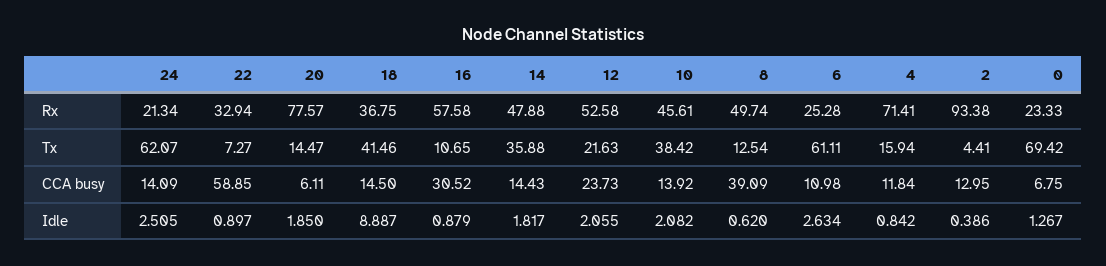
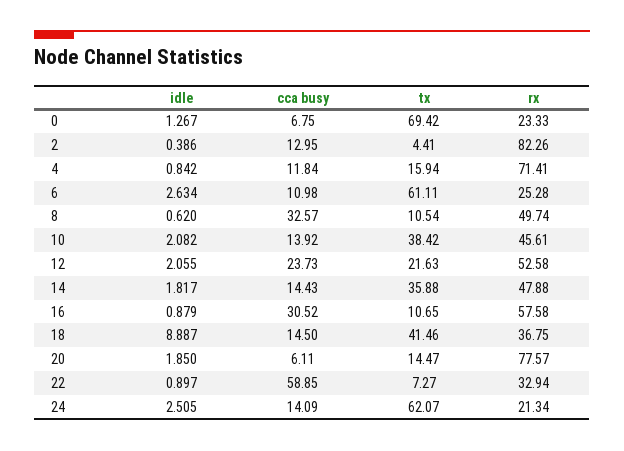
  {
    "24": {
      "Rx": 21.34,
      "Tx": 62.07,
      "CCA busy": 14.09,
      "Idle": 2.505
    },
    "22": {
      "Rx": 32.94,
      "Tx": 7.27,
      "CCA busy": 58.85,
      "Idle": 0.897
    },
    "20": {
      "Rx": 77.57,
      "Tx": 14.47,
      "CCA busy": 6.11,
      "Idle": 1.85
    },
    "18": {
      "Rx": 36.75,
      "Tx": 41.46,
      "CCA busy": 14.5,
      "Idle": 8.887
    },
    "16": {
      "Rx": 57.58,
      "Tx": 10.65,
      "CCA busy": 30.52,
      "Idle": 0.879
    },
    "14": {
      "Rx": 47.88,
      "Tx": 35.88,
      "CCA busy": 14.43,
      "Idle": 1.817
    },
    "12": {
      "Rx": 52.58,
      "Tx": 21.63,
      "CCA busy": 23.73,
      "Idle": 2.055
    },
    "10": {
      "Rx": 45.61,
      "Tx": 38.42,
      "CCA busy": 13.92,
      "Idle": 2.082
    },
    "8": {
      "Rx": 49.74,
-     "Tx": 12.54,
+     "Tx": 10.54,
-     "CCA busy": 39.09,
+     "CCA busy": 32.57,
      "Idle": 0.62
    },
    "6": {
      "Rx": 25.28,
      "Tx": 61.11,
      "CCA busy": 10.98,
      "Idle": 2.634
    },
    "4": {
      "Rx": 71.41,
      "Tx": 15.94,
      "CCA busy": 11.84,
      "Idle": 0.842
    },
    "2": {
-     "Rx": 93.38,
+     "Rx": 82.26,
      "Tx": 4.41,
      "CCA busy": 12.95,
      "Idle": 0.386
    },
    "0": {
      "Rx": 23.33,
      "Tx": 69.42,
      "CCA busy": 6.75,
      "Idle": 1.267
    }
  }

